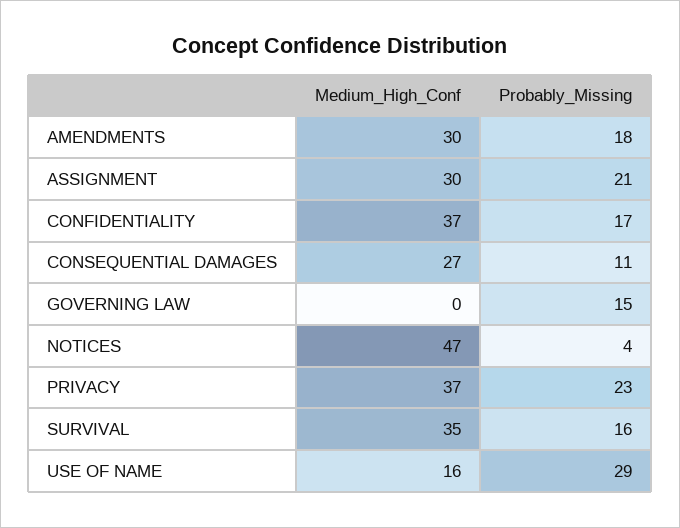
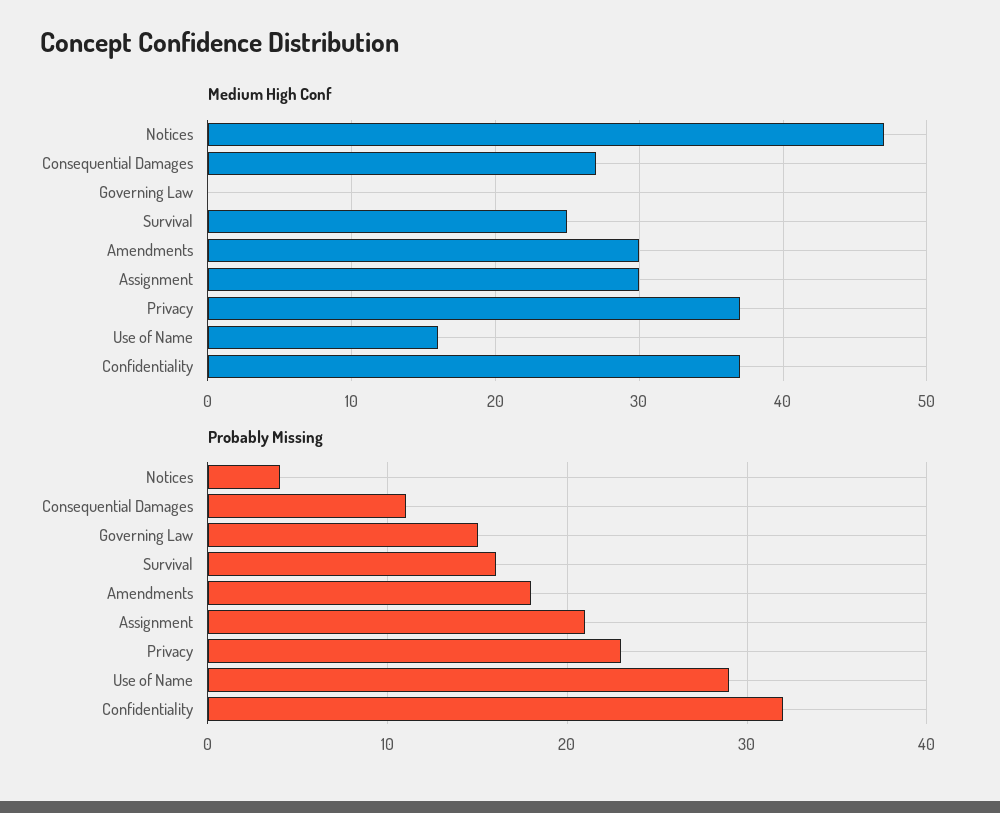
  {
    "Medium_High_Conf": {
      "AMENDMENTS": 30,
      "ASSIGNMENT": 30,
      "CONFIDENTIALITY": 37,
      "CONSEQUENTIAL DAMAGES": 27,
      "GOVERNING LAW": 0,
      "NOTICES": 47,
      "PRIVACY": 37,
-     "SURVIVAL": 35,
+     "SURVIVAL": 25,
      "USE OF NAME": 16
    },
    "Probably_Missing": {
      "AMENDMENTS": 18,
      "ASSIGNMENT": 21,
-     "CONFIDENTIALITY": 17,
+     "CONFIDENTIALITY": 32,
      "CONSEQUENTIAL DAMAGES": 11,
      "GOVERNING LAW": 15,
      "NOTICES": 4,
      "PRIVACY": 23,
      "SURVIVAL": 16,
      "USE OF NAME": 29
    }
  }

